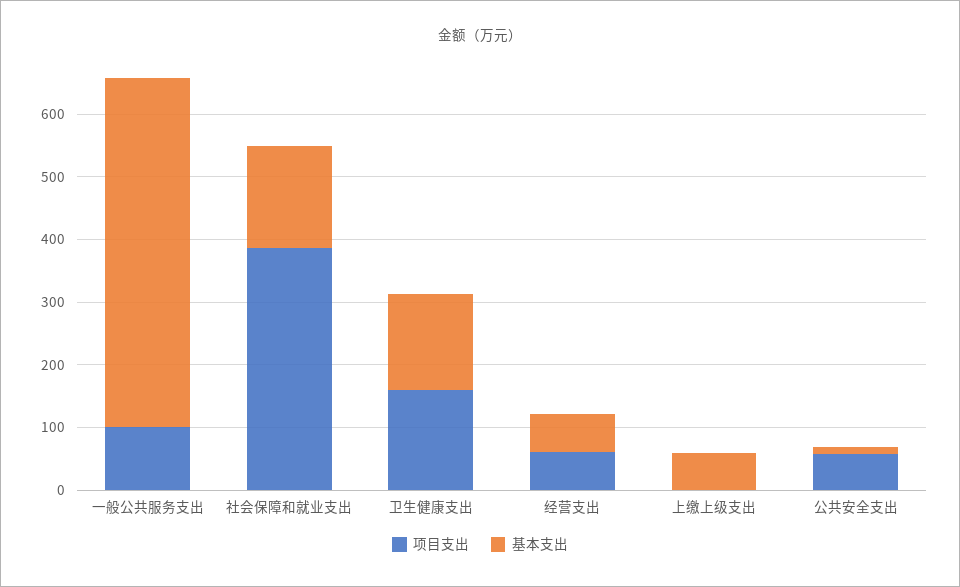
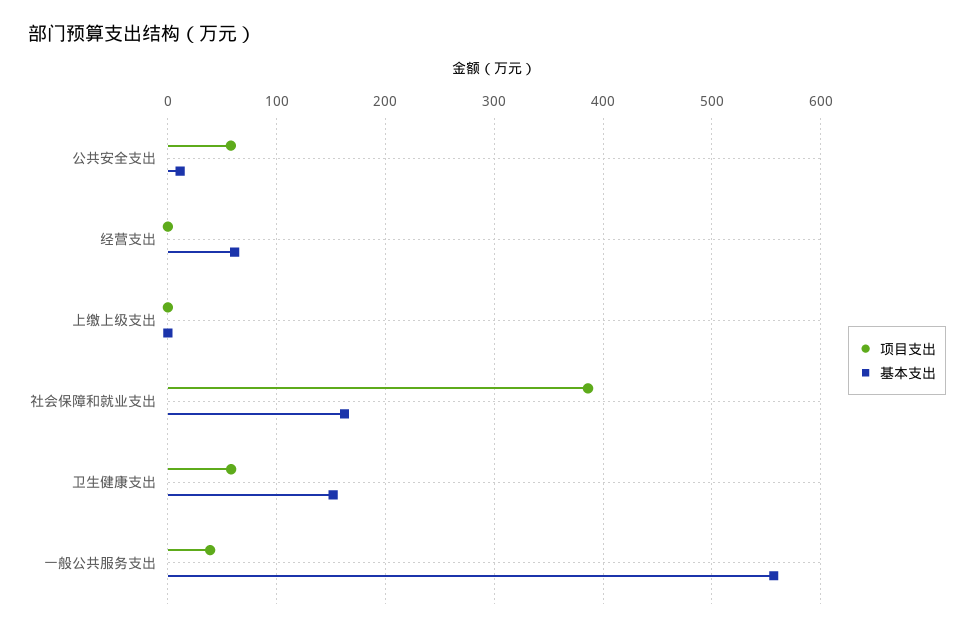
  {
    "项目支出": {
-     "一般公共服务支出": 100,
+     "一般公共服务支出": 40,
      "社会保障和就业支出": 390,
-     "卫生健康支出": 160,
+     "卫生健康支出": 60,
-     "经营支出": 60,
+     "经营支出": 0,
      "上缴上级支出": 0,
      "公共安全支出": 60
    },
    "基本支出": {
      "一般公共服务支出": 560,
      "社会保障和就业支出": 160,
      "卫生健康支出": 150,
      "经营支出": 60,
-     "上缴上级支出": 60,
+     "上缴上级支出": 0,
      "公共安全支出": 10
    }
  }

